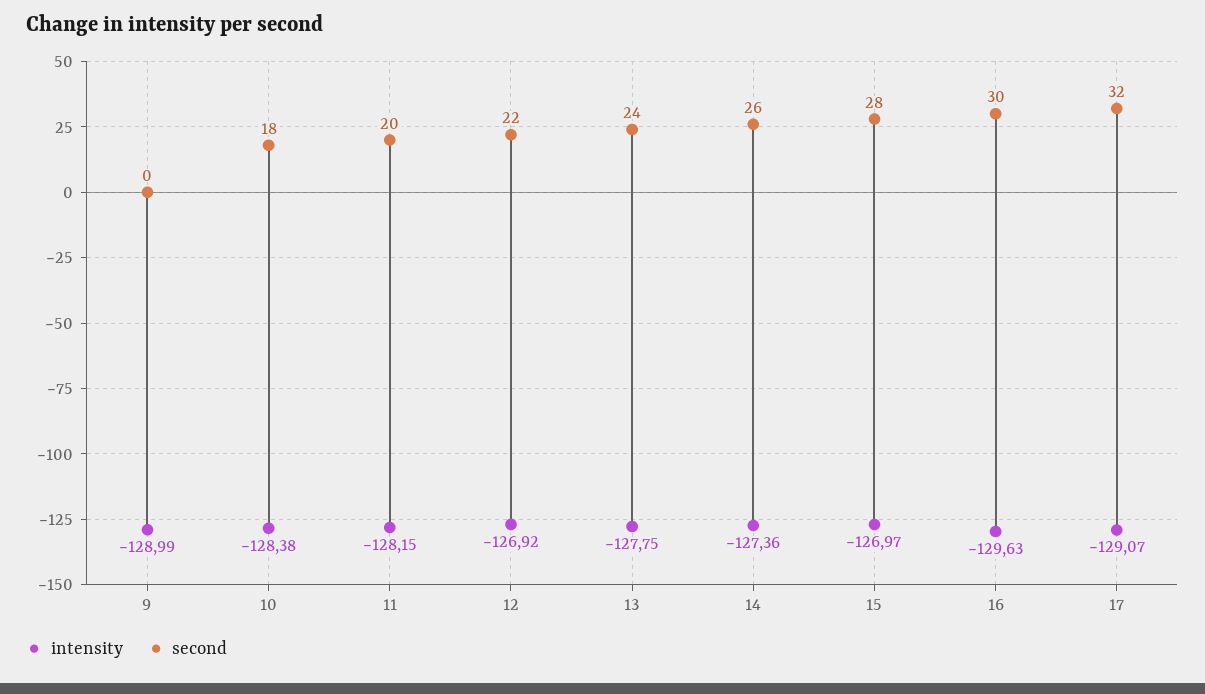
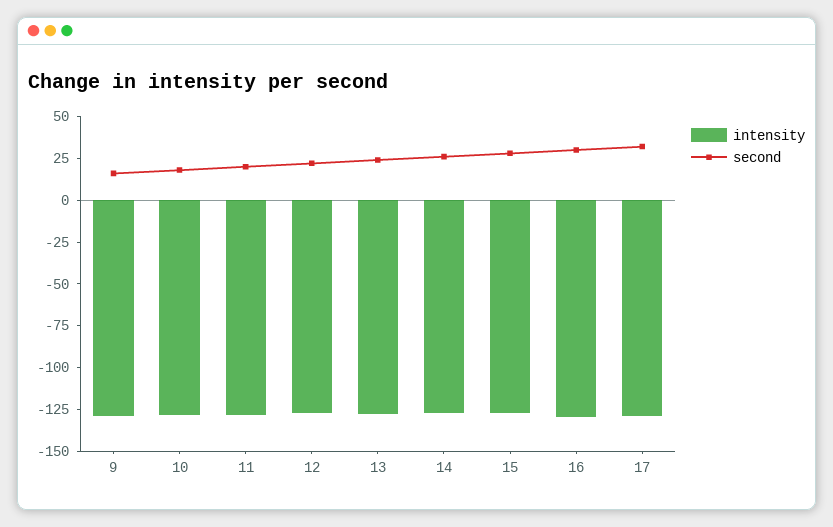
  {
    "intensity": {
      "9": -128.99,
      "10": -128.38,
      "11": -128.15,
      "12": -126.92,
      "13": -127.75,
      "14": -127.36,
      "15": -126.97,
      "16": -129.63,
      "17": -129.07
    },
    "second": {
-     "9": 0,
+     "9": 15,
      "10": 18,
      "11": 20,
      "12": 22,
      "13": 24,
      "14": 26,
      "15": 28,
      "16": 30,
      "17": 32
    }
  }

